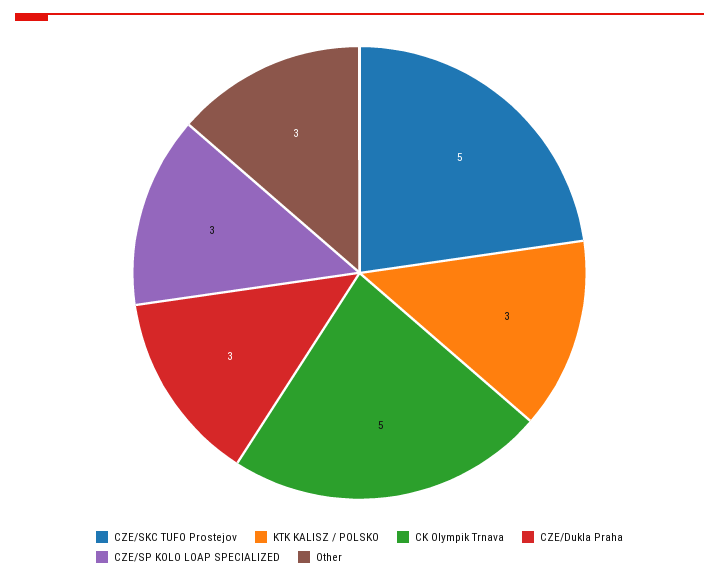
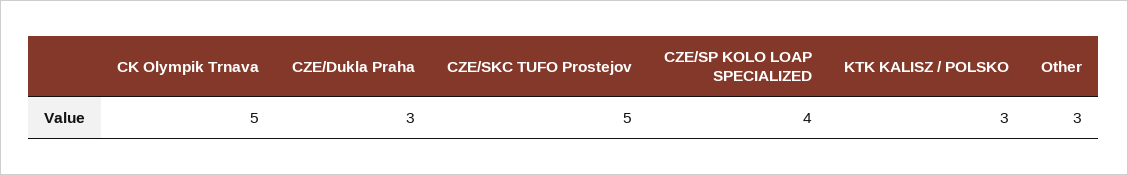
  {
    "CZE/SKC TUFO Prostejov": 5,
    "KTK KALISZ / POLSKO": 3,
    "CK Olympik Trnava": 5,
    "CZE/Dukla Praha": 3,
-   "CZE/SP KOLO LOAP SPECIALIZED": 3,
+   "CZE/SP KOLO LOAP SPECIALIZED": 4,
    "Other": 3
  }

